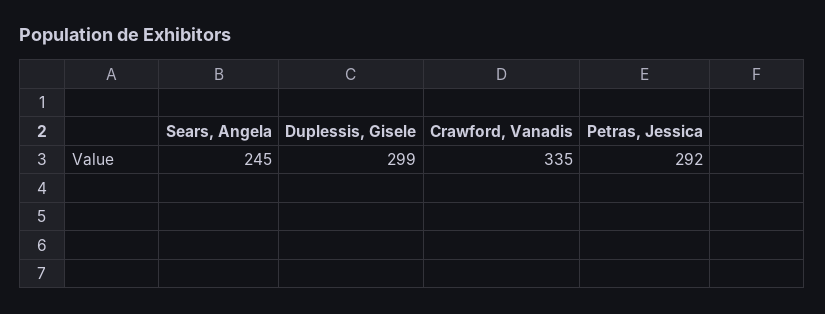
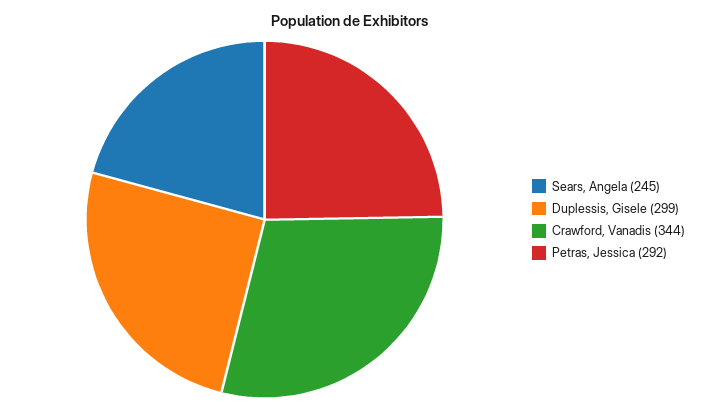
  {
    "Sears, Angela": 245,
    "Duplessis, Gisele": 299,
-   "Crawford, Vanadis": 335,
+   "Crawford, Vanadis": 344,
    "Petras, Jessica": 292
  }

